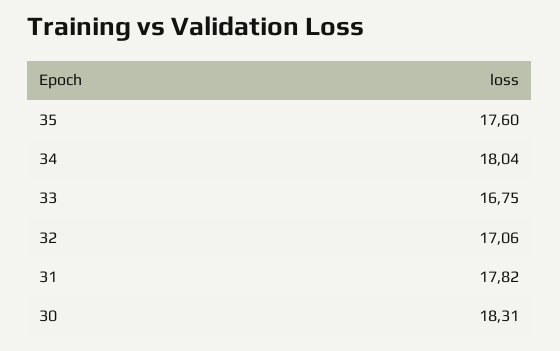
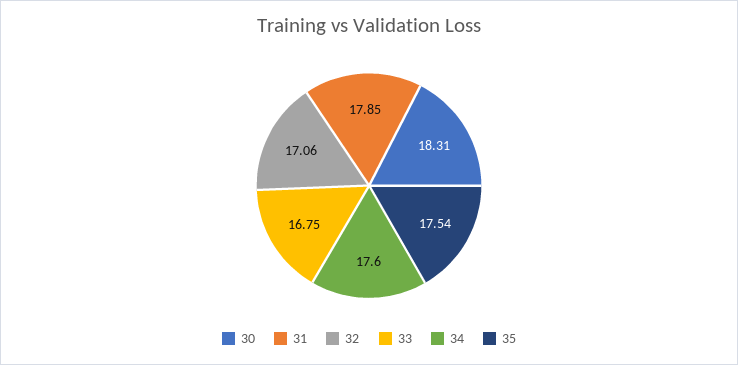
  {
-   "35": 17.6,
+   "35": 17.54,
-   "34": 18.04,
+   "34": 17.6,
    "33": 16.75,
    "32": 17.06,
-   "31": 17.82,
+   "31": 17.85,
    "30": 18.31
  }

